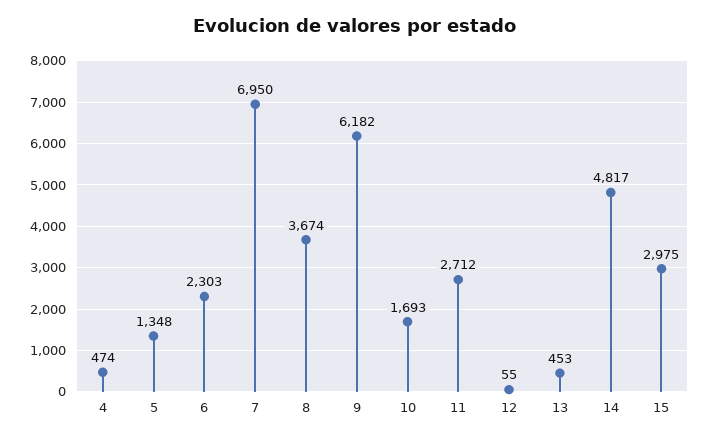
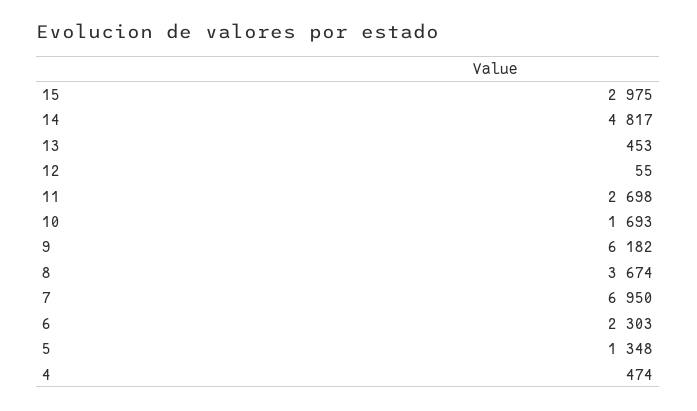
  {
    "4": 474,
    "5": 1348,
    "6": 2303,
    "7": 6950,
    "8": 3674,
    "9": 6182,
    "10": 1693,
-   "11": 2712,
+   "11": 2698,
    "12": 55,
    "13": 453,
    "14": 4817,
    "15": 2975
  }

